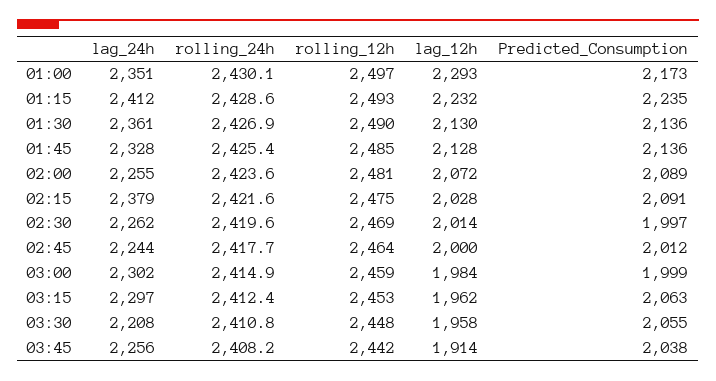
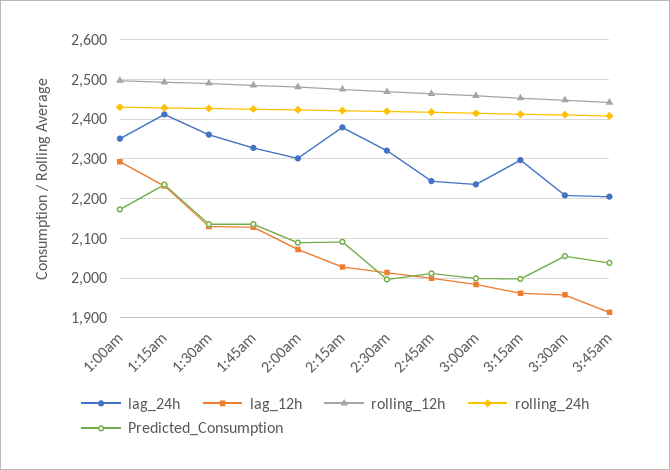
  {
    "lag_24h": {
      "01:00": 2351,
      "01:15": 2412,
      "01:30": 2361,
      "01:45": 2328,
-     "02:00": 2255,
+     "02:00": 2300,
      "02:15": 2379,
-     "02:30": 2262,
+     "02:30": 2320,
      "02:45": 2244,
-     "03:00": 2302,
+     "03:00": 2240,
      "03:15": 2297,
      "03:30": 2208,
-     "03:45": 2256
+     "03:45": 2200
    },
    "rolling_24h": {
      "01:00": 2430.1,
      "01:15": 2428.6,
      "01:30": 2426.9,
      "01:45": 2425.4,
      "02:00": 2423.6,
      "02:15": 2421.6,
      "02:30": 2419.6,
      "02:45": 2417.7,
      "03:00": 2414.9,
      "03:15": 2412.4,
      "03:30": 2410.8,
      "03:45": 2408.2
    },
    "rolling_12h": {
      "01:00": 2497,
      "01:15": 2493,
      "01:30": 2490,
      "01:45": 2485,
      "02:00": 2481,
      "02:15": 2475,
      "02:30": 2469,
      "02:45": 2464,
      "03:00": 2459,
      "03:15": 2453,
      "03:30": 2448,
      "03:45": 2442
    },
    "lag_12h": {
      "01:00": 2293,
      "01:15": 2232,
      "01:30": 2130,
      "01:45": 2128,
      "02:00": 2072,
      "02:15": 2028,
      "02:30": 2014,
      "02:45": 2000,
      "03:00": 1984,
      "03:15": 1962,
      "03:30": 1958,
      "03:45": 1914
    },
    "Predicted_Consumption": {
      "01:00": 2173,
      "01:15": 2235,
      "01:30": 2136,
      "01:45": 2136,
      "02:00": 2089,
      "02:15": 2091,
      "02:30": 1997,
      "02:45": 2012,
      "03:00": 1999,
-     "03:15": 2063,
+     "03:15": 2000,
      "03:30": 2055,
      "03:45": 2038
    }
  }

